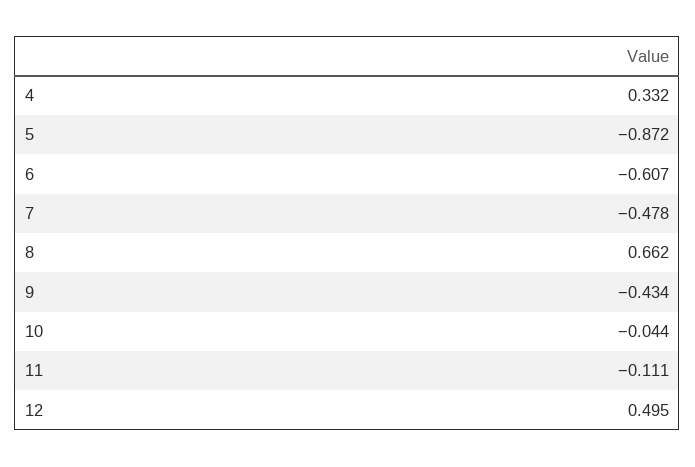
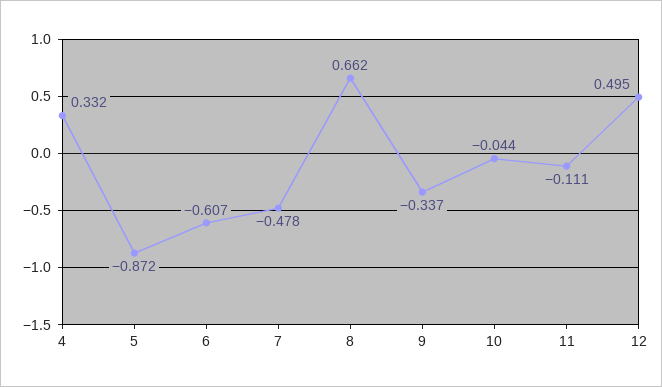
  {
    "4": 0.332,
    "5": -0.872,
    "6": -0.607,
    "7": -0.478,
    "8": 0.662,
-   "9": -0.434,
+   "9": -0.337,
    "10": -0.044,
    "11": -0.111,
    "12": 0.495
  }

